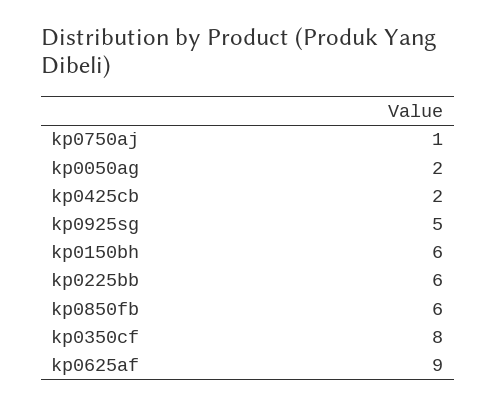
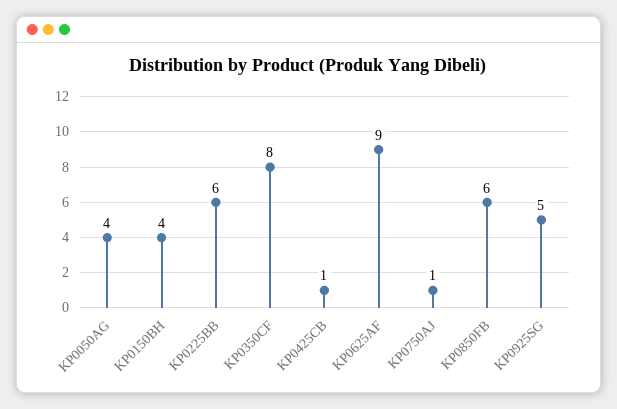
  {
    "kp0750aj": 1,
-   "kp0050ag": 2,
+   "kp0050ag": 4,
-   "kp0425cb": 2,
+   "kp0425cb": 1,
    "kp0925sg": 5,
-   "kp0150bh": 6,
+   "kp0150bh": 4,
    "kp0225bb": 6,
    "kp0850fb": 6,
    "kp0350cf": 8,
    "kp0625af": 9
  }

